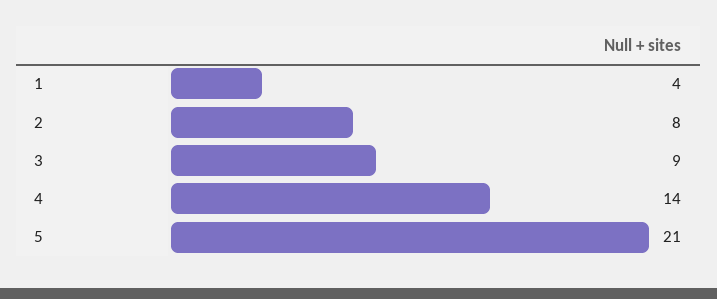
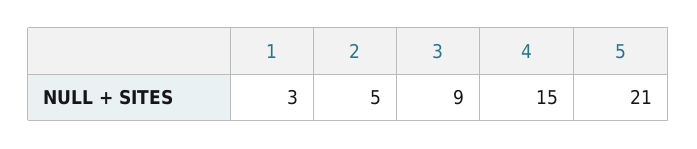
  {
-   "1": 4,
+   "1": 3,
-   "2": 8,
+   "2": 5,
    "3": 9,
-   "4": 14,
+   "4": 15,
    "5": 21
  }

